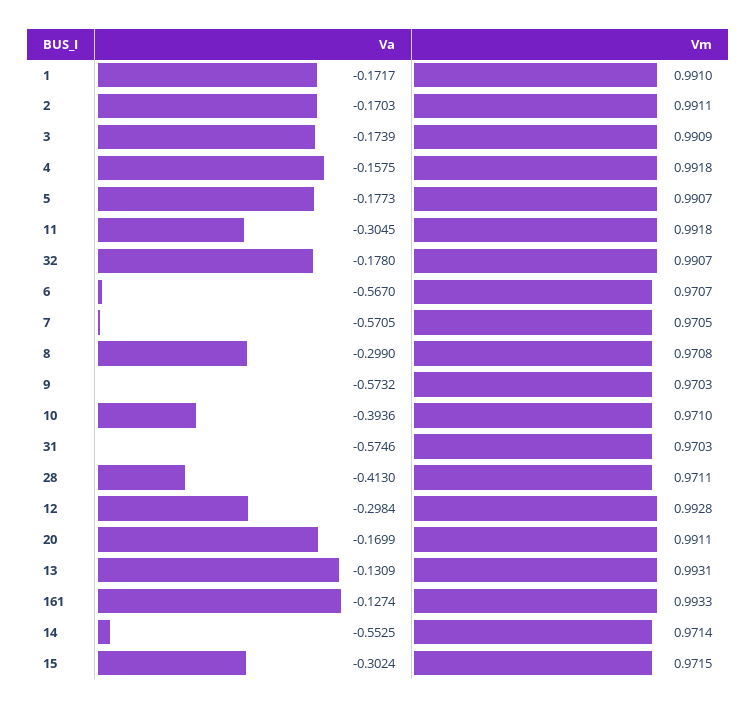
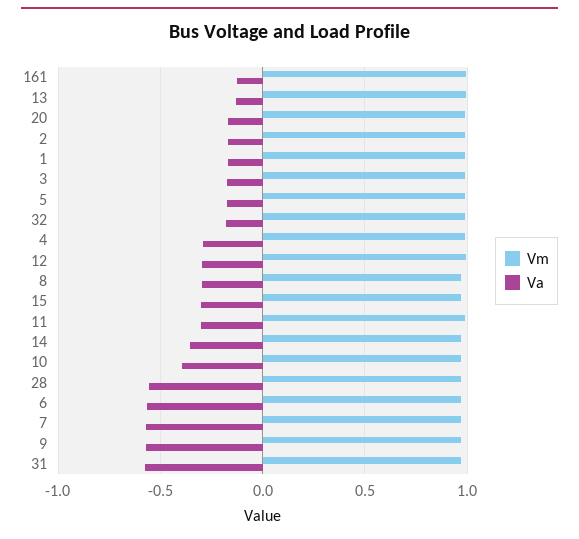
  {
    "Va": {
      "1": -0.1717,
      "2": -0.1703,
      "3": -0.1739,
-     "4": -0.1575,
+     "4": -0.3,
      "5": -0.1773,
      "11": -0.3045,
      "32": -0.178,
      "6": -0.567,
      "7": -0.5705,
      "8": -0.299,
      "9": -0.5732,
      "10": -0.3936,
      "31": -0.5746,
-     "28": -0.413,
+     "28": -0.55,
      "12": -0.2984,
      "20": -0.1699,
      "13": -0.1309,
      "161": -0.1274,
-     "14": -0.5525,
+     "14": -0.35,
      "15": -0.3024
    },
    "Vm": {
      "1": 0.991,
      "2": 0.9911,
      "3": 0.9909,
      "4": 0.9918,
      "5": 0.9907,
      "11": 0.9918,
      "32": 0.9907,
      "6": 0.9707,
      "7": 0.9705,
      "8": 0.9708,
      "9": 0.9703,
      "10": 0.971,
      "31": 0.9703,
      "28": 0.9711,
      "12": 0.9928,
      "20": 0.9911,
      "13": 0.9931,
      "161": 0.9933,
      "14": 0.9714,
      "15": 0.9715
    }
  }

